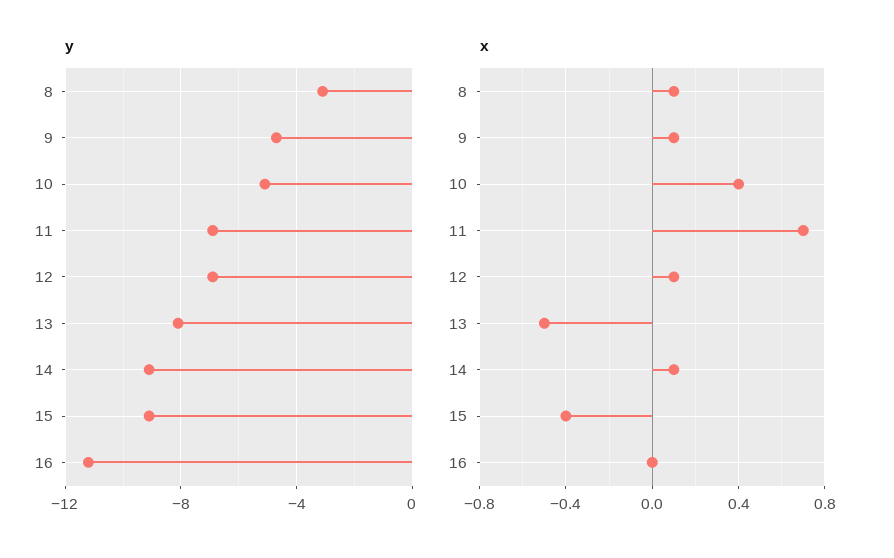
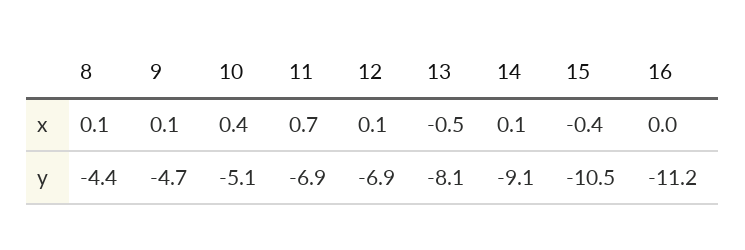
  {
    "y": {
-     "8": -3,
+     "8": -4.4,
      "9": -4.7,
      "10": -5.1,
      "11": -6.9,
      "12": -6.9,
      "13": -8.1,
      "14": -9.1,
-     "15": -9,
+     "15": -10.5,
      "16": -11.2
    },
    "x": {
      "8": 0.1,
      "9": 0.1,
      "10": 0.4,
      "11": 0.7,
      "12": 0.1,
      "13": -0.5,
      "14": 0.1,
      "15": -0.4,
      "16": 0
    }
  }

